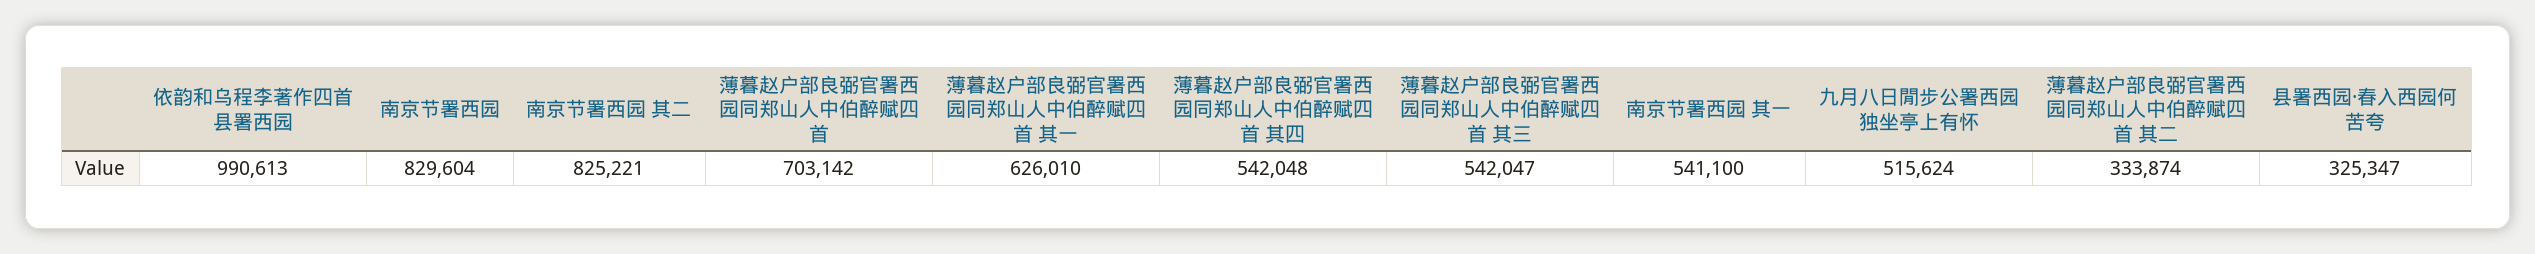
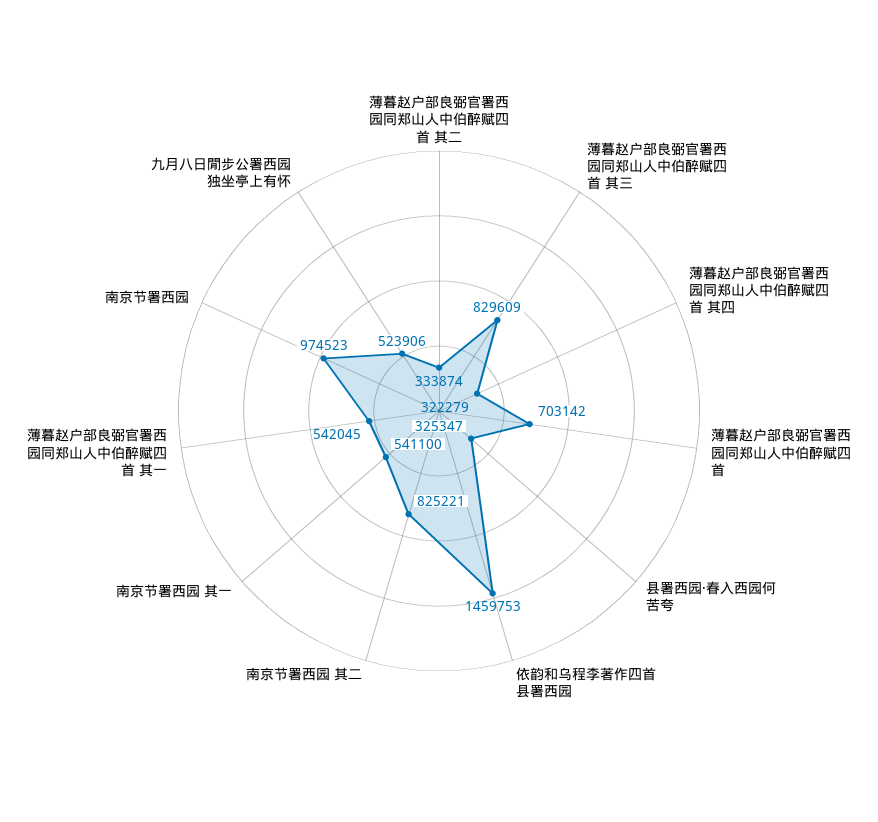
  {
-   "依韵和乌程李著作四首 县署西园": 990613,
+   "依韵和乌程李著作四首 县署西园": 1459753,
-   "南京节署西园": 829604,
+   "南京节署西园": 974523,
    "南京节署西园 其二": 825221,
    "薄暮赵户部良弼官署西园同郑山人中伯醉赋四首": 703142,
-   "薄暮赵户部良弼官署西园同郑山人中伯醉赋四首 其一": 626010,
+   "薄暮赵户部良弼官署西园同郑山人中伯醉赋四首 其一": 542045,
-   "薄暮赵户部良弼官署西园同郑山人中伯醉赋四首 其四": 542048,
+   "薄暮赵户部良弼官署西园同郑山人中伯醉赋四首 其四": 322279,
-   "薄暮赵户部良弼官署西园同郑山人中伯醉赋四首 其三": 542047,
+   "薄暮赵户部良弼官署西园同郑山人中伯醉赋四首 其三": 829609,
    "南京节署西园 其一": 541100,
-   "九月八日閒步公署西园独坐亭上有怀": 515624,
+   "九月八日閒步公署西园独坐亭上有怀": 523906,
    "薄暮赵户部良弼官署西园同郑山人中伯醉赋四首 其二": 333874,
    "县署西园·春入西园何苦夸": 325347
  }

